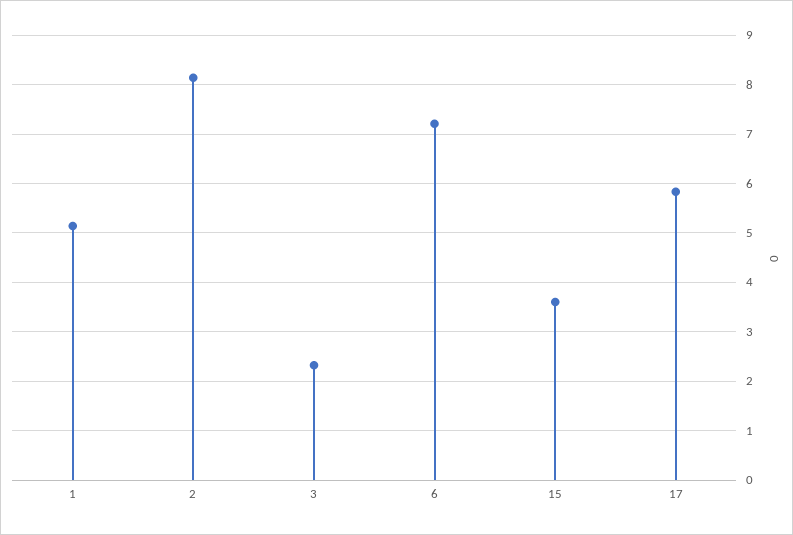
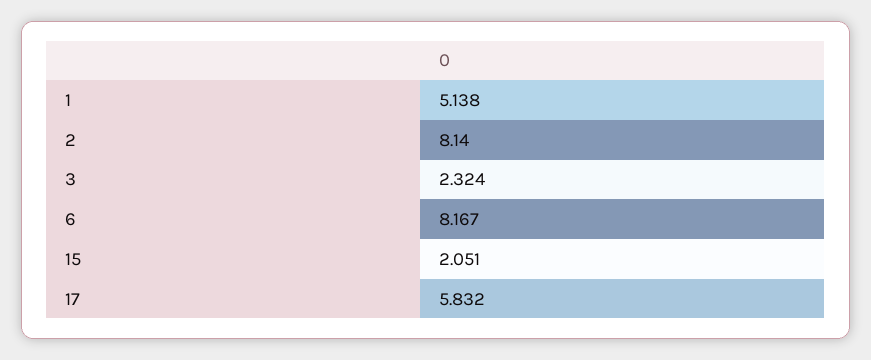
  {
    "1": 5.138,
    "2": 8.14,
    "3": 2.324,
-   "6": 7.2,
+   "6": 8.167,
-   "15": 3.6,
+   "15": 2.051,
    "17": 5.832
  }

